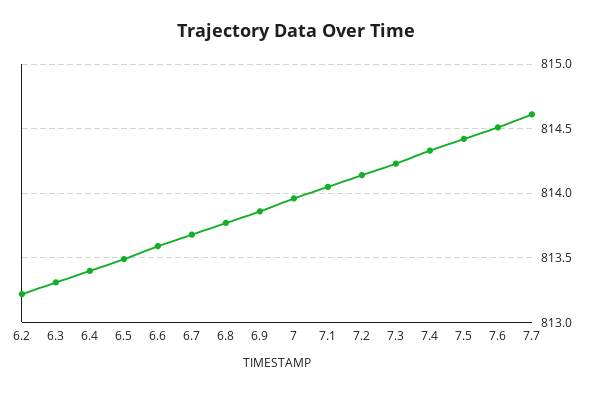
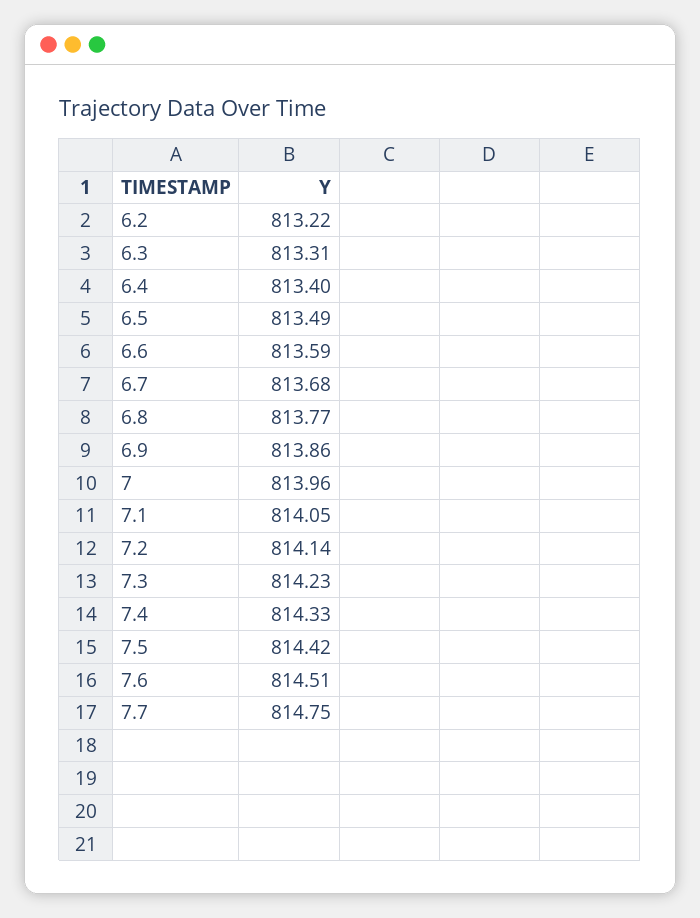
  {
    "6.2": 813.22,
    "6.3": 813.31,
    "6.4": 813.4,
    "6.5": 813.49,
    "6.6": 813.59,
    "6.7": 813.68,
    "6.8": 813.77,
    "6.9": 813.86,
    "7": 813.96,
    "7.1": 814.05,
    "7.2": 814.14,
    "7.3": 814.23,
    "7.4": 814.33,
    "7.5": 814.42,
    "7.6": 814.51,
-   "7.7": 814.6
+   "7.7": 814.75
  }

